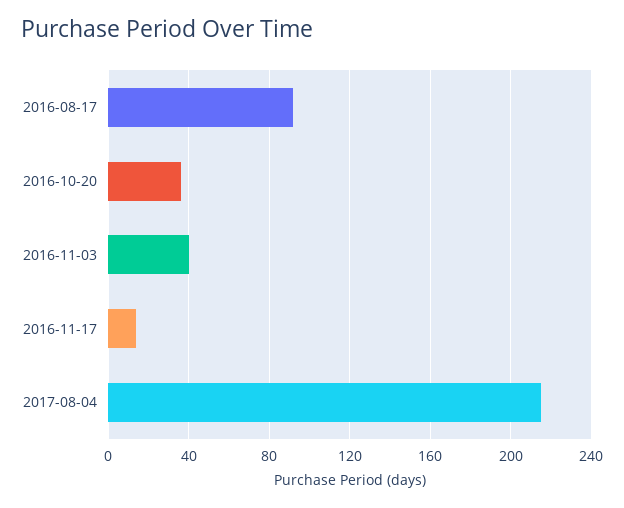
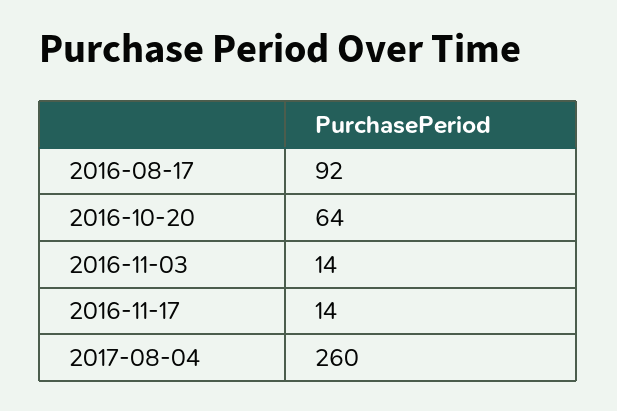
  {
    "2016-08-17": 92,
-   "2016-10-20": 35,
+   "2016-10-20": 64,
-   "2016-11-03": 40,
+   "2016-11-03": 14,
    "2016-11-17": 14,
-   "2017-08-04": 215
+   "2017-08-04": 260
  }

